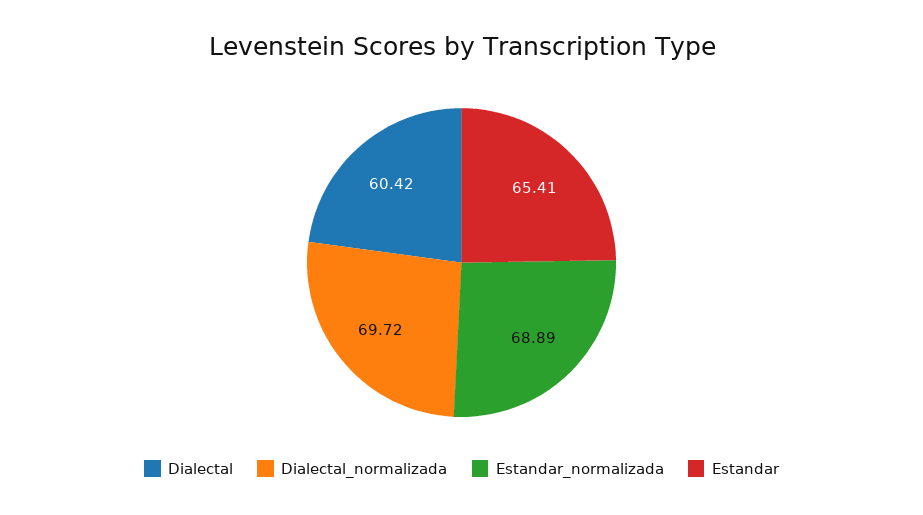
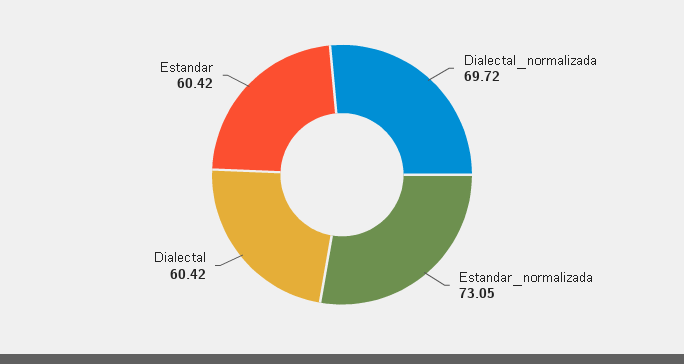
  {
    "Dialectal": 60.42,
    "Dialectal_normalizada": 69.72,
-   "Estandar_normalizada": 68.89,
+   "Estandar_normalizada": 73.05,
-   "Estandar": 65.41
+   "Estandar": 60.42
  }

